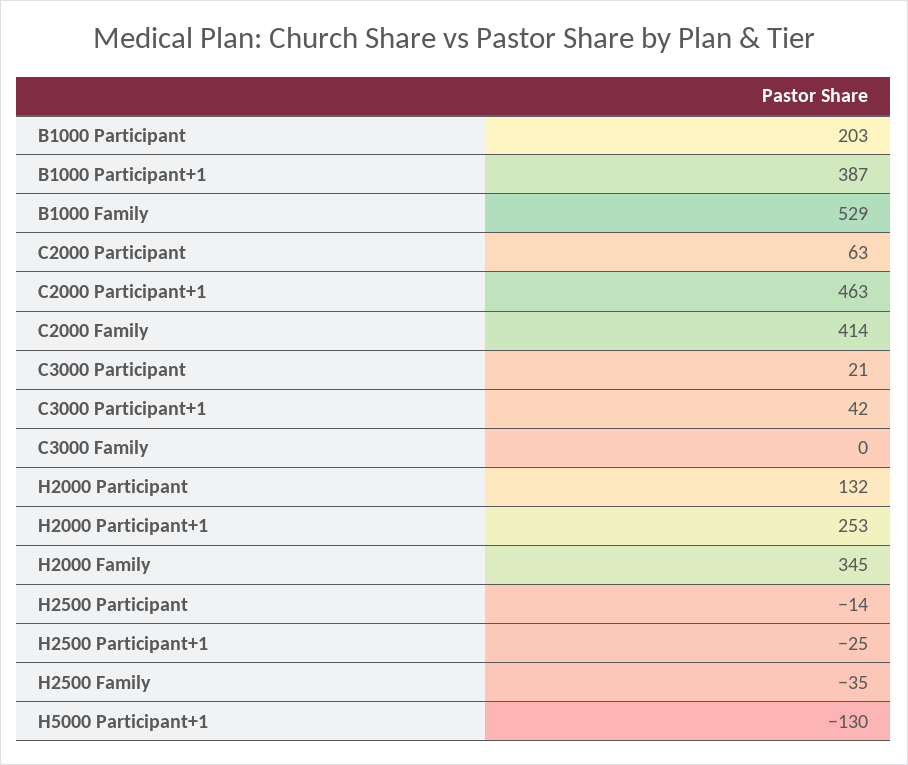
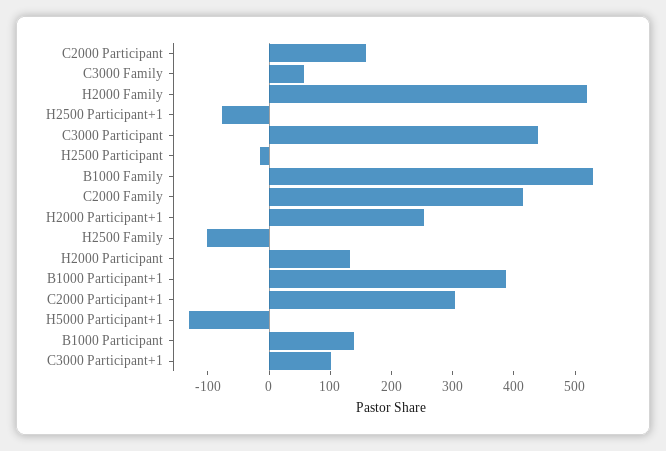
  {
-   "B1000 Participant": 203,
+   "B1000 Participant": 140,
    "B1000 Participant+1": 387,
    "B1000 Family": 529,
-   "C2000 Participant": 63,
+   "C2000 Participant": 160,
-   "C2000 Participant+1": 463,
+   "C2000 Participant+1": 300,
    "C2000 Family": 414,
-   "C3000 Participant": 21,
+   "C3000 Participant": 440,
-   "C3000 Participant+1": 42,
+   "C3000 Participant+1": 100,
-   "C3000 Family": 0,
+   "C3000 Family": 60,
    "H2000 Participant": 132,
    "H2000 Participant+1": 253,
-   "H2000 Family": 345,
+   "H2000 Family": 520,
    "H2500 Participant": -14,
-   "H2500 Participant+1": -25,
+   "H2500 Participant+1": -80,
-   "H2500 Family": -35,
+   "H2500 Family": -100,
    "H5000 Participant+1": -130
  }

